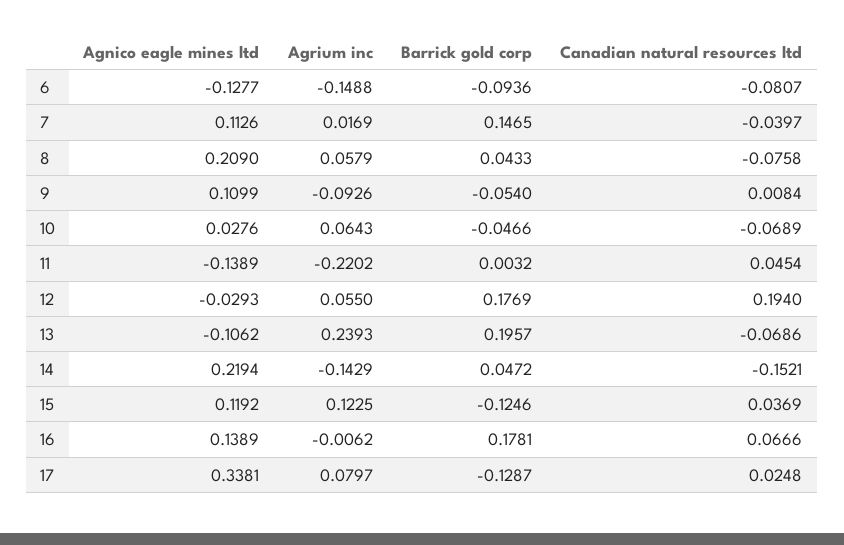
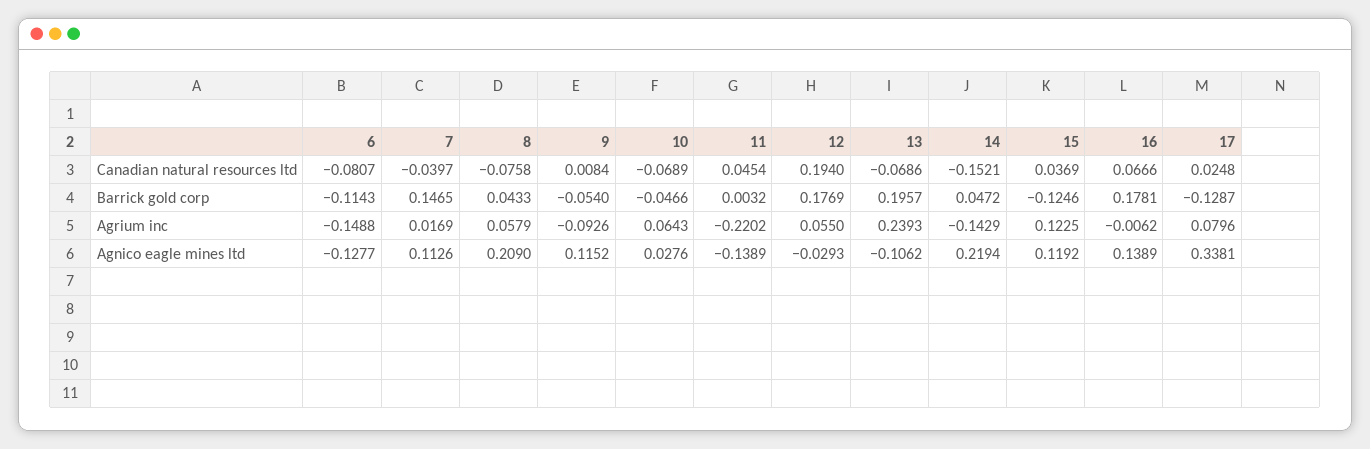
  {
    "Agnico eagle mines ltd": {
      "6": -0.1277,
      "7": 0.1126,
      "8": 0.209,
-     "9": 0.1099,
+     "9": 0.1152,
      "10": 0.0276,
      "11": -0.1389,
      "12": -0.0293,
      "13": -0.1062,
      "14": 0.2194,
      "15": 0.1192,
      "16": 0.1389,
      "17": 0.3381
    },
    "Agrium inc": {
      "6": -0.1488,
      "7": 0.0169,
      "8": 0.0579,
      "9": -0.0926,
      "10": 0.0643,
      "11": -0.2202,
      "12": 0.055,
      "13": 0.2393,
      "14": -0.1429,
      "15": 0.1225,
      "16": -0.0062,
-     "17": 0.0797
+     "17": 0.0796
    },
    "Barrick gold corp": {
-     "6": -0.0936,
+     "6": -0.1143,
      "7": 0.1465,
      "8": 0.0433,
      "9": -0.054,
      "10": -0.0466,
      "11": 0.0032,
      "12": 0.1769,
      "13": 0.1957,
      "14": 0.0472,
      "15": -0.1246,
      "16": 0.1781,
      "17": -0.1287
    },
    "Canadian natural resources ltd": {
      "6": -0.0807,
      "7": -0.0397,
      "8": -0.0758,
      "9": 0.0084,
      "10": -0.0689,
      "11": 0.0454,
      "12": 0.194,
      "13": -0.0686,
      "14": -0.1521,
      "15": 0.0369,
      "16": 0.0666,
      "17": 0.0248
    }
  }

